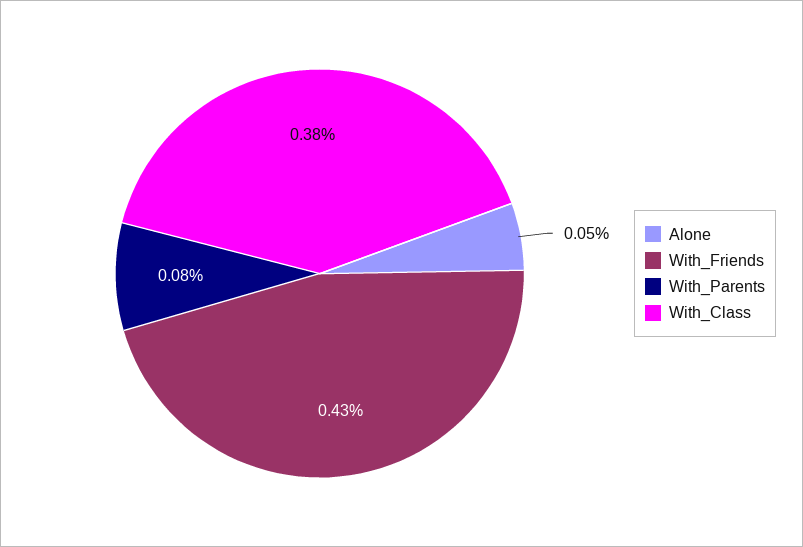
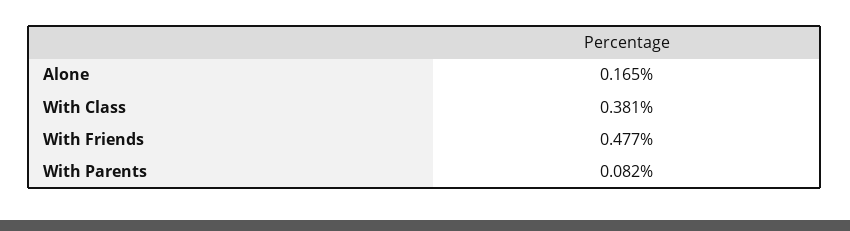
  {
-   "Alone": 0.05,
+   "Alone": 0.165,
-   "With_Friends": 0.43,
+   "With_Friends": 0.477,
    "With_Parents": 0.082,
    "With_Class": 0.381
  }

